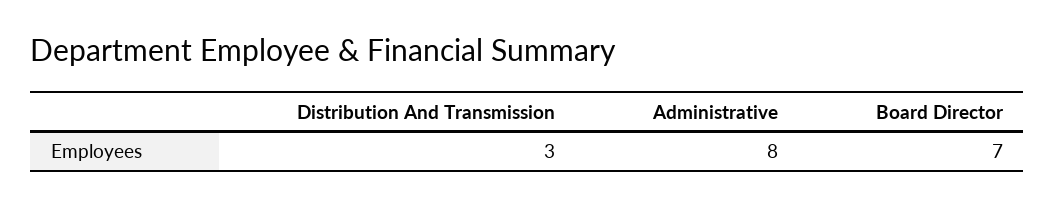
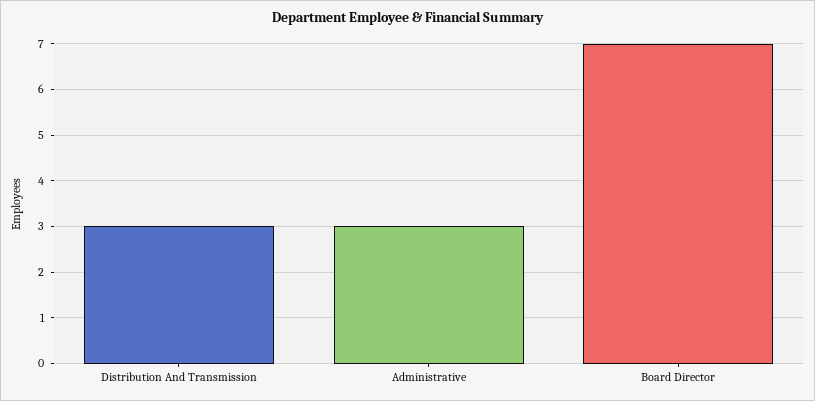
  {
    "Distribution And Transmission": 3,
-   "Administrative": 8,
+   "Administrative": 3,
    "Board Director": 7
  }

